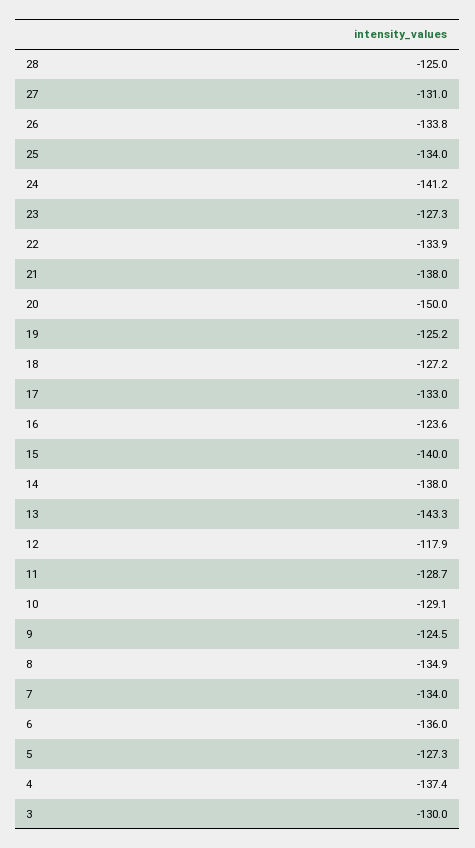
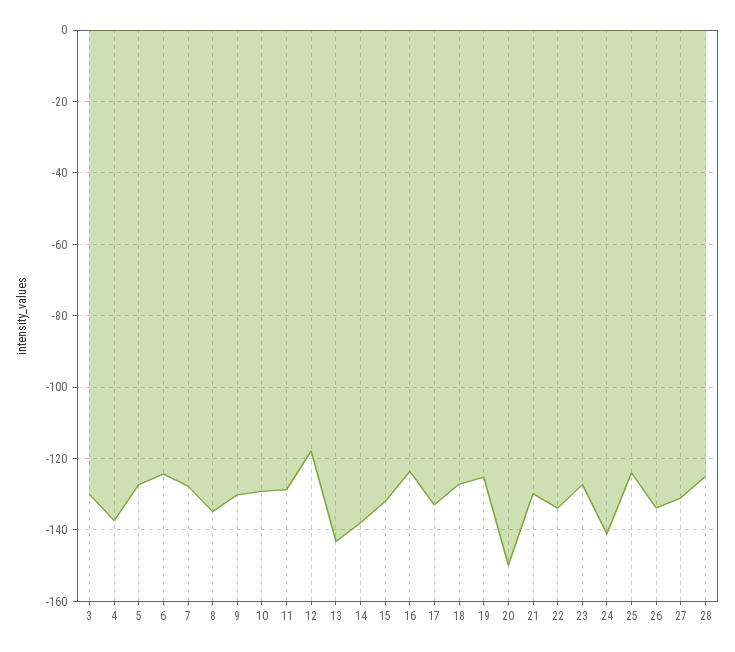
  {
    "28": -125,
    "27": -131,
    "26": -133.8,
-   "25": -134,
+   "25": -124,
    "24": -141.2,
    "23": -127.3,
    "22": -133.9,
-   "21": -138,
+   "21": -130,
    "20": -150,
    "19": -125.2,
    "18": -127.2,
    "17": -133,
    "16": -123.6,
-   "15": -140,
+   "15": -132,
    "14": -138,
    "13": -143.3,
    "12": -117.9,
    "11": -128.7,
    "10": -129.1,
-   "9": -124.5,
+   "9": -130,
    "8": -134.9,
-   "7": -134,
+   "7": -128,
-   "6": -136,
+   "6": -124,
    "5": -127.3,
    "4": -137.4,
    "3": -130
  }

